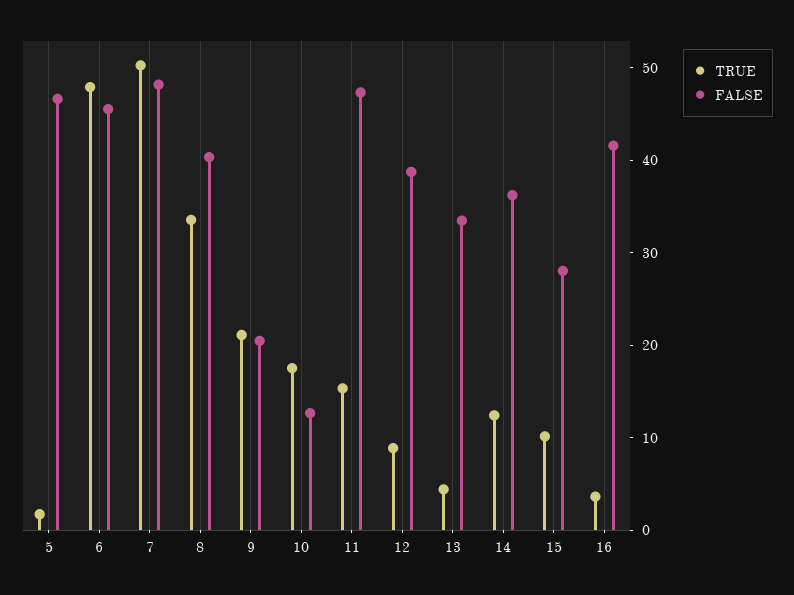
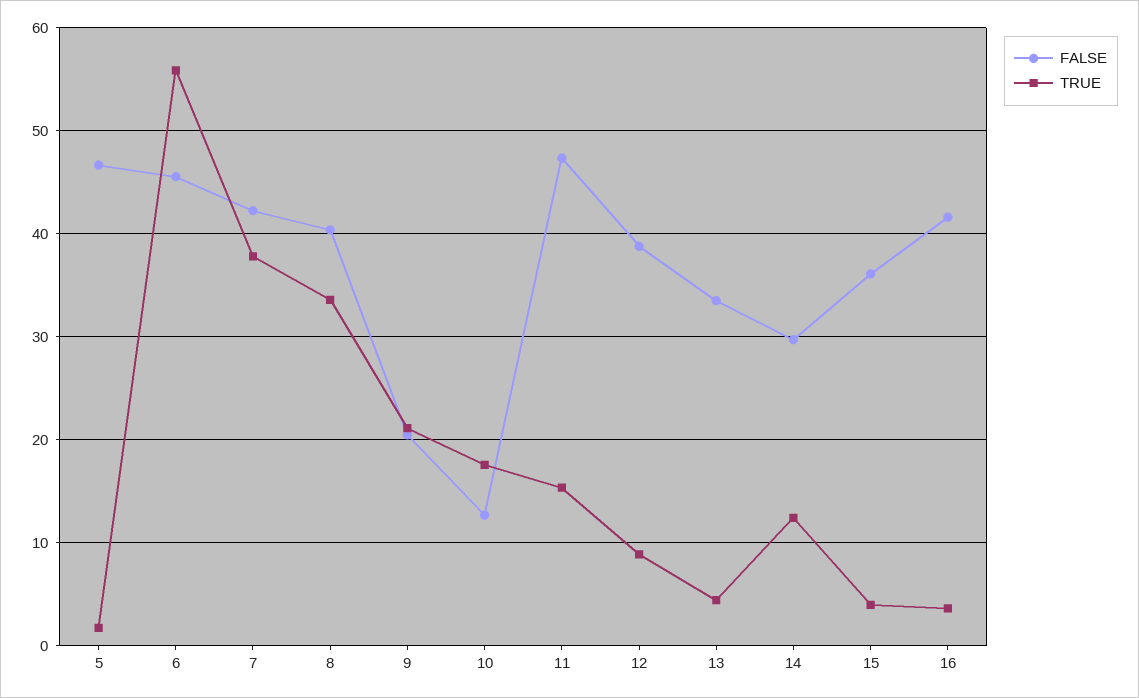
  {
    "TRUE": {
      "5": 2,
-     "6": 48,
+     "6": 56,
-     "7": 50,
+     "7": 38,
      "8": 34,
      "9": 21,
      "10": 18,
      "11": 15,
      "12": 9,
      "13": 4,
      "14": 12,
-     "15": 10,
+     "15": 4,
      "16": 4
    },
    "FALSE": {
      "5": 47,
      "6": 46,
-     "7": 48,
+     "7": 42,
      "8": 40,
      "9": 20,
      "10": 13,
      "11": 47,
      "12": 39,
      "13": 33,
-     "14": 36,
+     "14": 30,
-     "15": 28,
+     "15": 36,
      "16": 42
    }
  }

